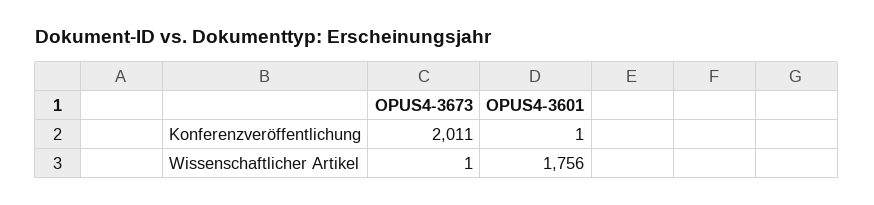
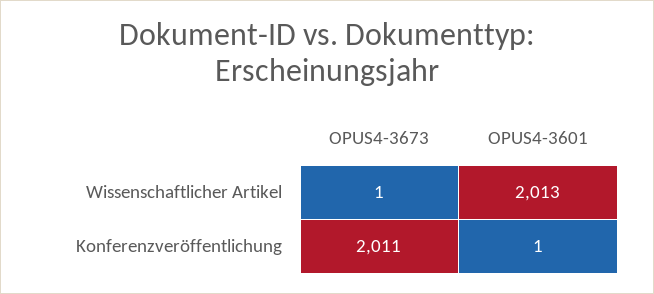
  {
    "OPUS4-3673": {
      "Konferenzveröffentlichung": 2011,
      "Wissenschaftlicher Artikel": 1
    },
    "OPUS4-3601": {
      "Konferenzveröffentlichung": 1,
-     "Wissenschaftlicher Artikel": 1756
+     "Wissenschaftlicher Artikel": 2013
    }
  }

